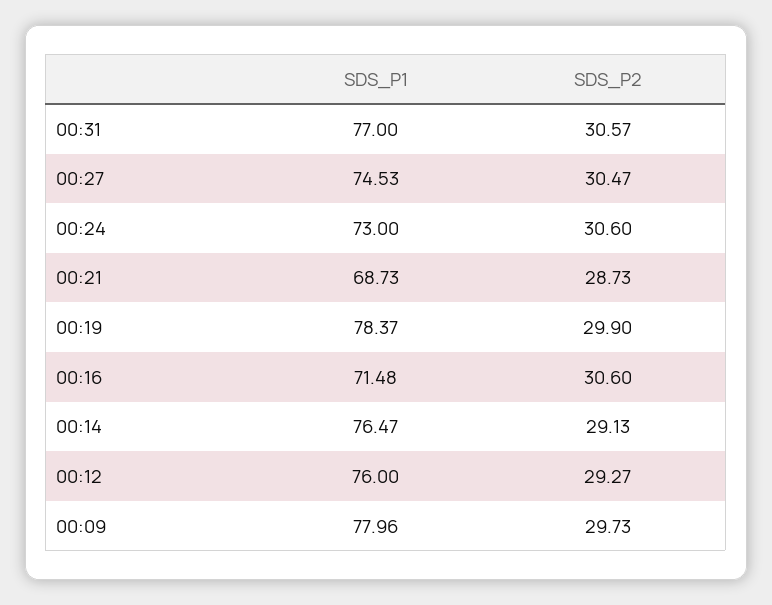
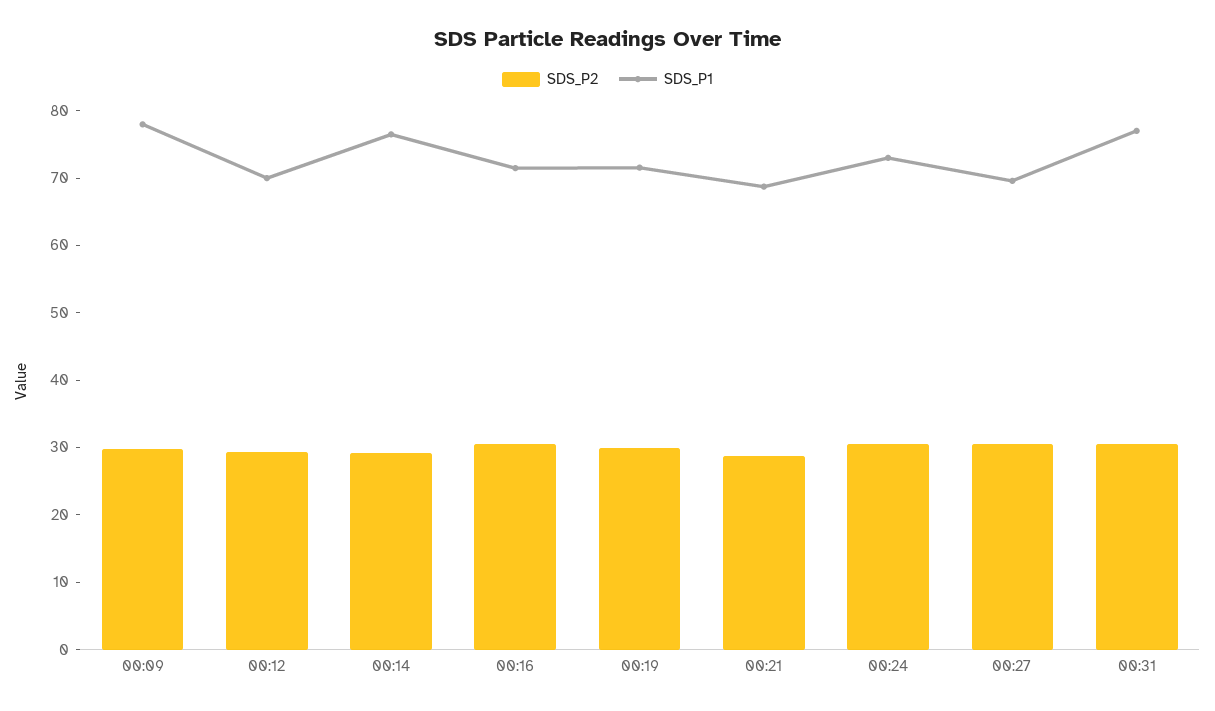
  {
    "SDS_P1": {
      "00:31": 77,
-     "00:27": 74.53,
+     "00:27": 70,
      "00:24": 73,
      "00:21": 68.73,
-     "00:19": 78.37,
+     "00:19": 72,
      "00:16": 71.48,
      "00:14": 76.47,
-     "00:12": 76,
+     "00:12": 70,
      "00:09": 77.96
    },
    "SDS_P2": {
      "00:31": 30.57,
      "00:27": 30.47,
      "00:24": 30.6,
      "00:21": 28.73,
      "00:19": 29.9,
      "00:16": 30.6,
      "00:14": 29.13,
      "00:12": 29.27,
      "00:09": 29.73
    }
  }

